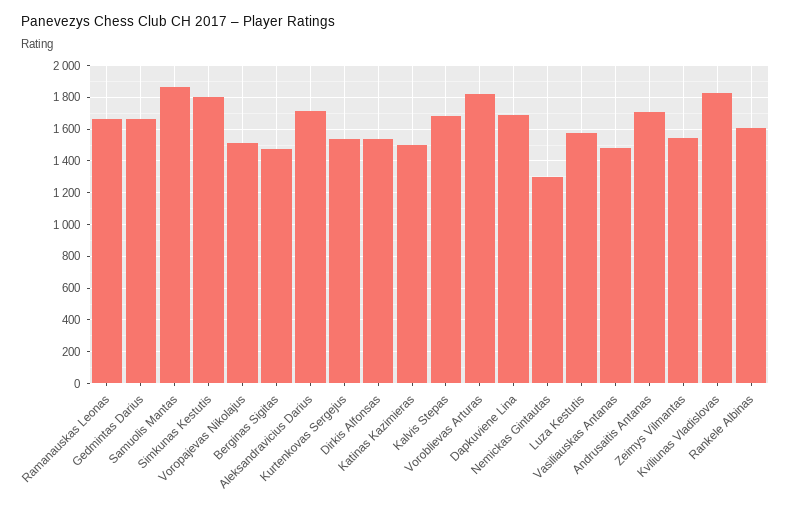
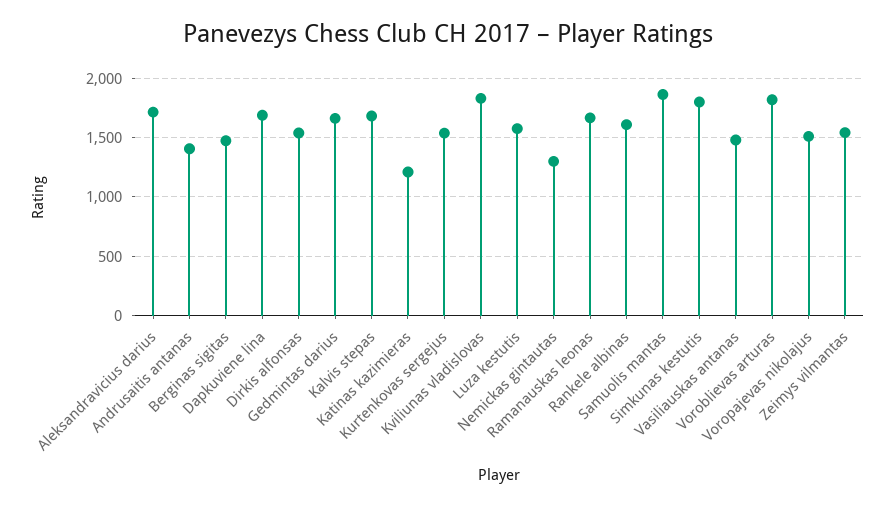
  {
    "Ramanauskas Leonas": 1650,
    "Gedmintas Darius": 1650,
    "Samuolis Mantas": 1850,
    "Simkunas Kestutis": 1800,
    "Voropajevas Nikolajus": 1500,
    "Berginas Sigitas": 1450,
    "Aleksandravicius Darius": 1700,
    "Kurtenkovas Sergejus": 1550,
    "Dirkis Alfonsas": 1550,
-   "Katinas Kazimieras": 1500,
+   "Katinas Kazimieras": 1200,
    "Kalvis Stepas": 1700,
    "Voroblievas Arturas": 1800,
    "Dapkuviene Lina": 1700,
    "Nemickas Gintautas": 1300,
    "Luza Kestutis": 1600,
    "Vasiliauskas Antanas": 1500,
-   "Andrusaitis Antanas": 1700,
+   "Andrusaitis Antanas": 1400,
    "Zeimys Vilmantas": 1550,
    "Kviliunas Vladislovas": 1850,
    "Rankele Albinas": 1600
  }

